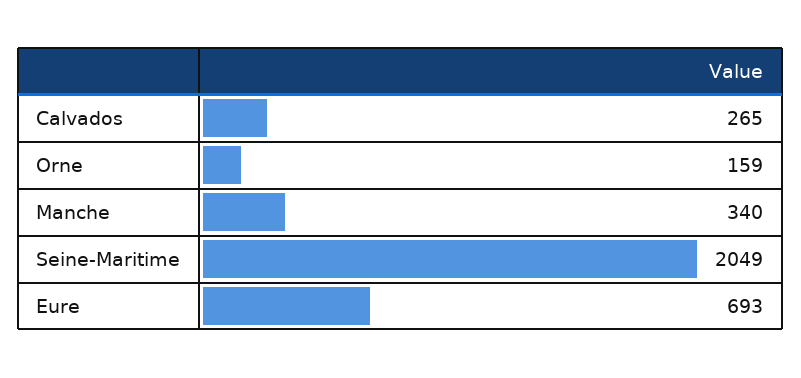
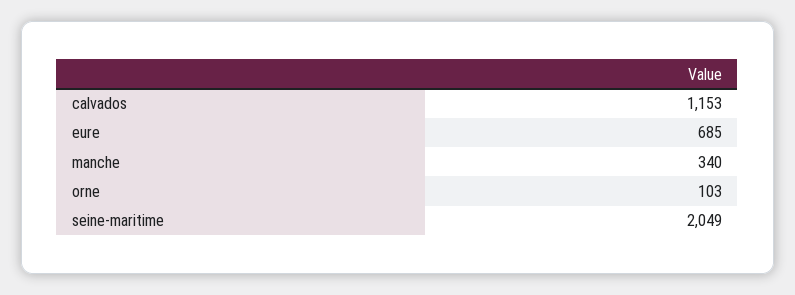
  {
-   "Calvados": 265,
+   "Calvados": 1153,
-   "Orne": 159,
+   "Orne": 103,
    "Manche": 340,
    "Seine-Maritime": 2049,
-   "Eure": 693
+   "Eure": 685
  }

